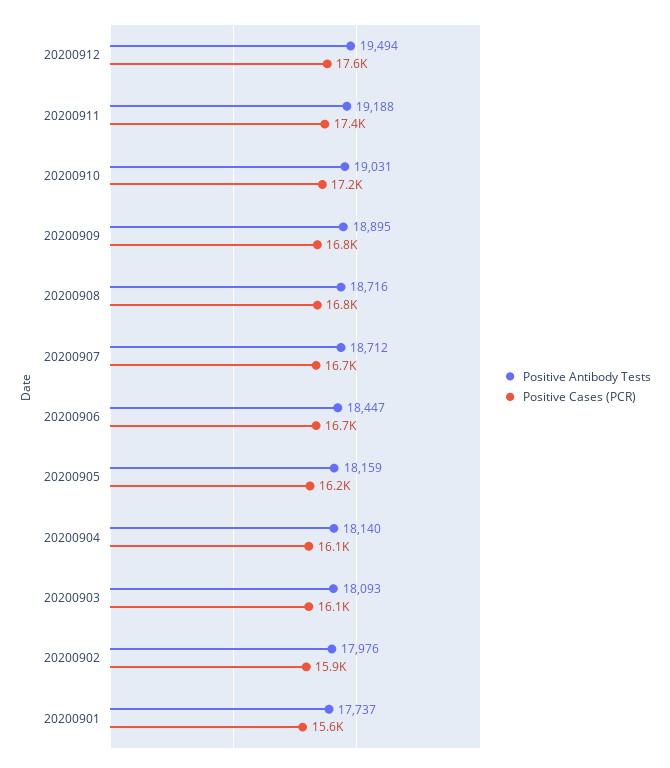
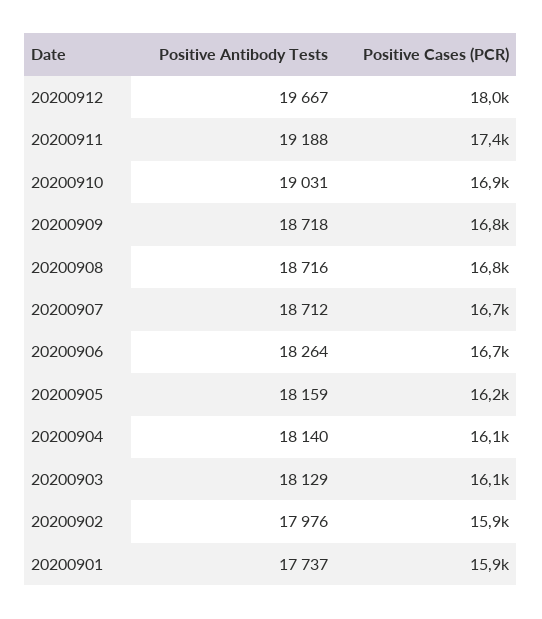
  {
    "Positive Antibody Tests": {
-     "20200912": 19494,
+     "20200912": 19667,
      "20200911": 19188,
      "20200910": 19031,
-     "20200909": 18895,
+     "20200909": 18718,
      "20200908": 18716,
      "20200907": 18712,
-     "20200906": 18447,
+     "20200906": 18264,
      "20200905": 18159,
      "20200904": 18140,
-     "20200903": 18093,
+     "20200903": 18129,
      "20200902": 17976,
      "20200901": 17737
    },
    "Positive Cases (PCR)": {
-     "20200912": 17600,
+     "20200912": 18000,
      "20200911": 17400,
-     "20200910": 17200,
+     "20200910": 16900,
      "20200909": 16800,
      "20200908": 16800,
      "20200907": 16700,
      "20200906": 16700,
      "20200905": 16200,
      "20200904": 16100,
      "20200903": 16100,
      "20200902": 15900,
-     "20200901": 15600
+     "20200901": 15900
    }
  }

